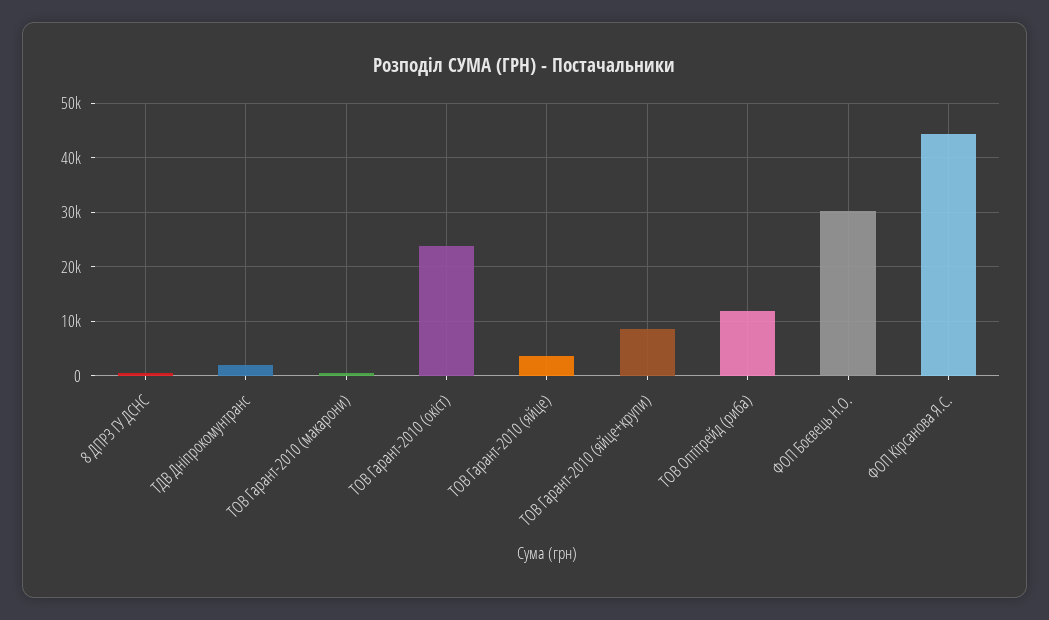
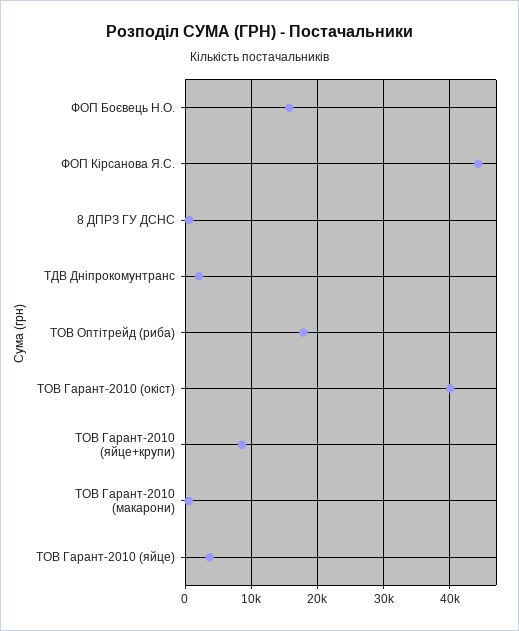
  {
    "8 ДПРЗ ГУ ДСНС": 1000,
    "ТДВ Дніпрокомунтранс": 2000,
    "ТОВ Гарант-2010 (макарони)": 1000,
-   "ТОВ Гарант-2010 (окіст)": 24000,
+   "ТОВ Гарант-2010 (окіст)": 40000,
    "ТОВ Гарант-2010 (яйце)": 4000,
    "ТОВ Гарант-2010 (яйце+крупи)": 9000,
-   "ТОВ Оптітрейд (риба)": 12000,
+   "ТОВ Оптітрейд (риба)": 18000,
-   "ФОП Боєвець Н.О.": 30000,
+   "ФОП Боєвець Н.О.": 16000,
    "ФОП Кірсанова Я.С.": 44000
  }

